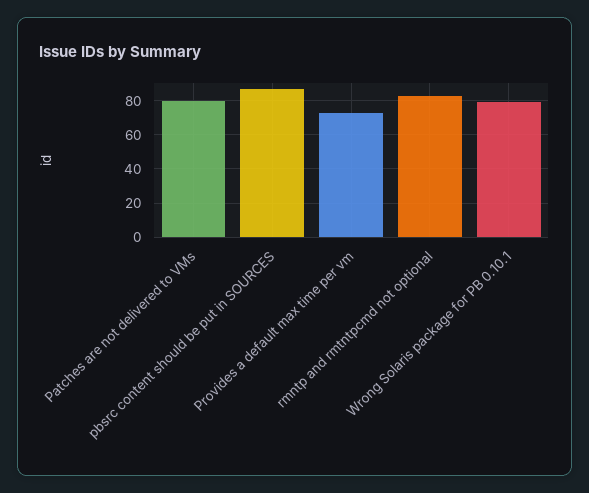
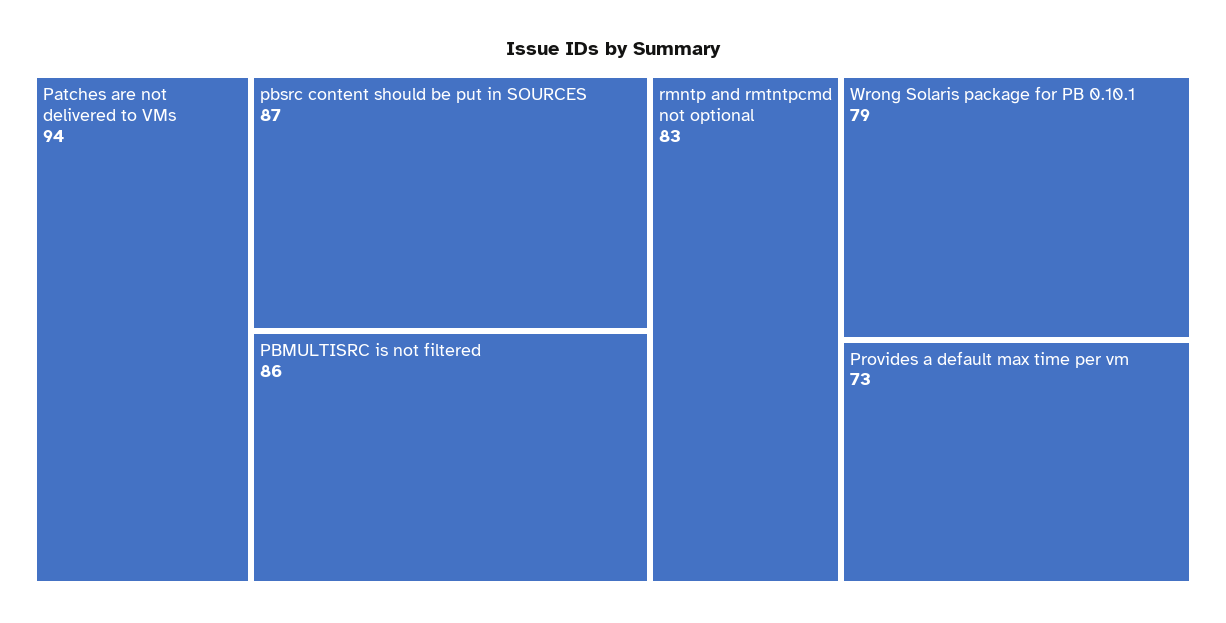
  {
-   "Patches are not delivered to VMs": 80,
+   "Patches are not delivered to VMs": 94,
    "pbsrc content should be put in SOURCES": 87,
    "Provides a default max time per vm": 73,
    "rmntp and rmtntpcmd not optional": 83,
-   "Wrong Solaris package for PB 0.10.1": 79
+   "Wrong Solaris package for PB 0.10.1": 79,
+   "PBMULTISRC is not filtered": 86
  }

